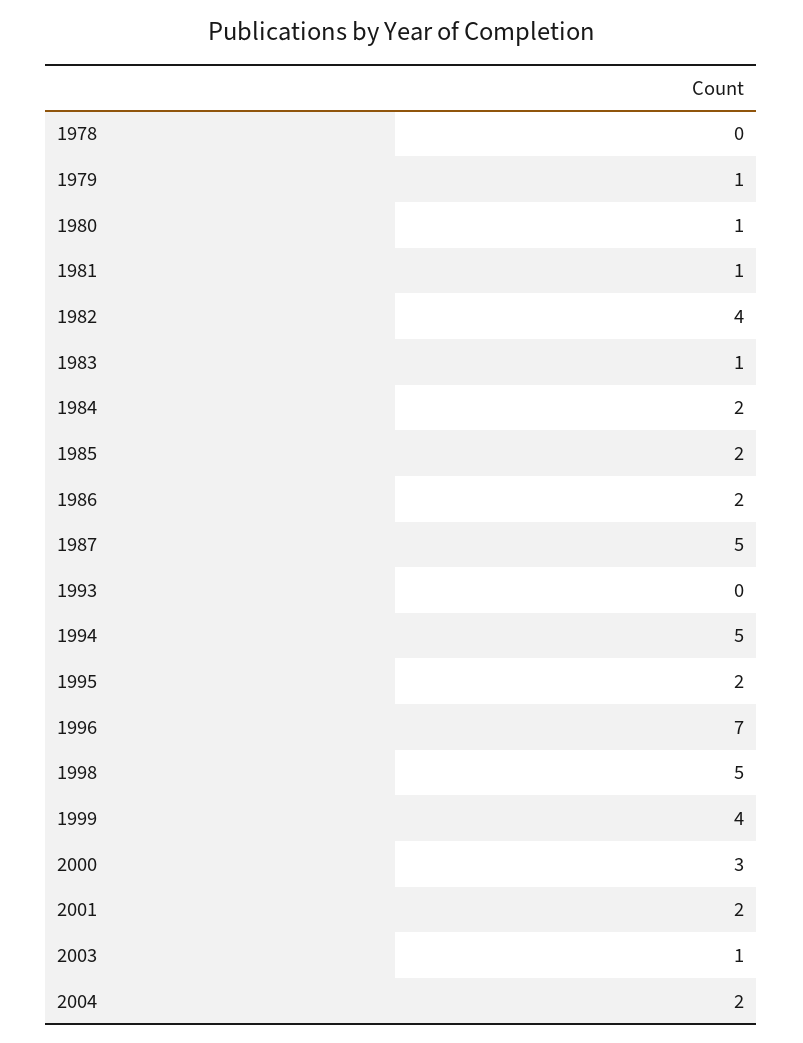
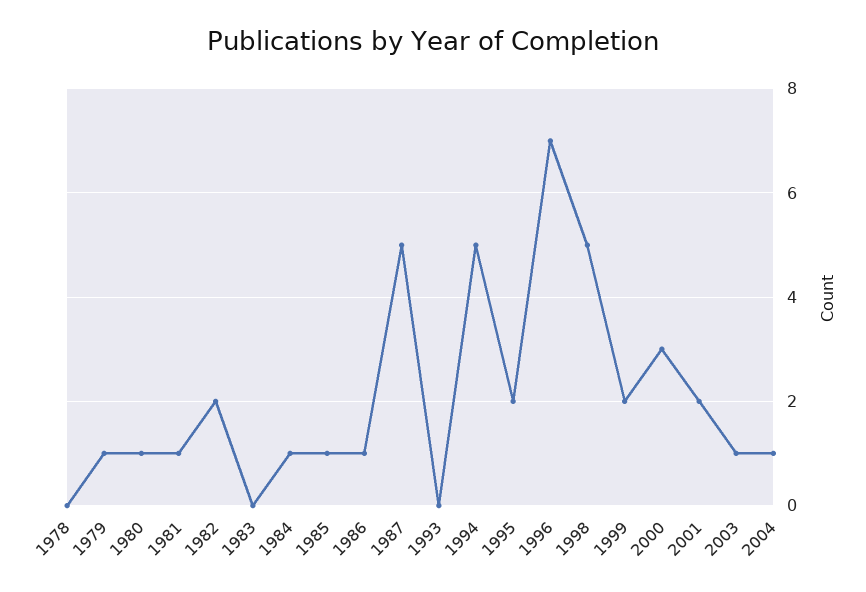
  {
    "1978": 0,
    "1979": 1,
    "1980": 1,
    "1981": 1,
-   "1982": 4,
+   "1982": 2,
-   "1983": 1,
+   "1983": 0,
-   "1984": 2,
+   "1984": 1,
-   "1985": 2,
+   "1985": 1,
-   "1986": 2,
+   "1986": 1,
    "1987": 5,
    "1993": 0,
    "1994": 5,
    "1995": 2,
    "1996": 7,
    "1998": 5,
-   "1999": 4,
+   "1999": 2,
    "2000": 3,
    "2001": 2,
    "2003": 1,
-   "2004": 2
+   "2004": 1
  }

